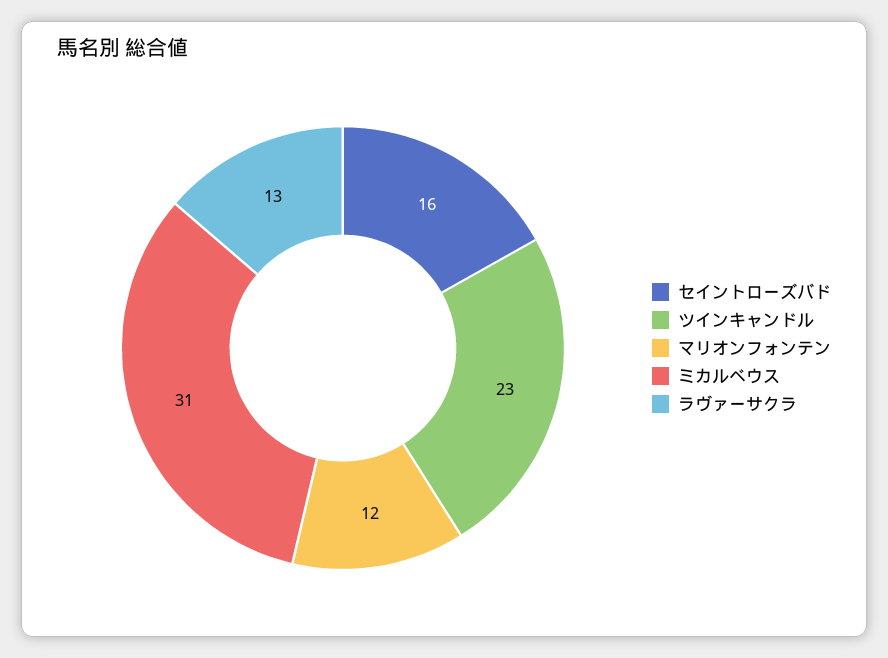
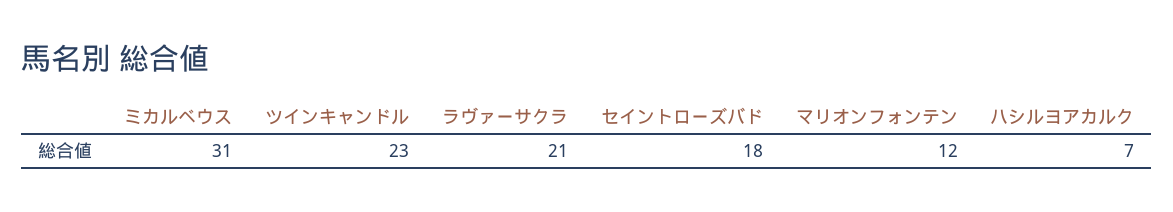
  {
-   "セイントローズバド": 16,
+   "セイントローズバド": 18,
    "ツインキャンドル": 23,
    "マリオンフォンテン": 12,
    "ミカルベウス": 31,
-   "ラヴァーサクラ": 13
+   "ラヴァーサクラ": 21,
+   "ハシルヨアカルク": 7
  }

